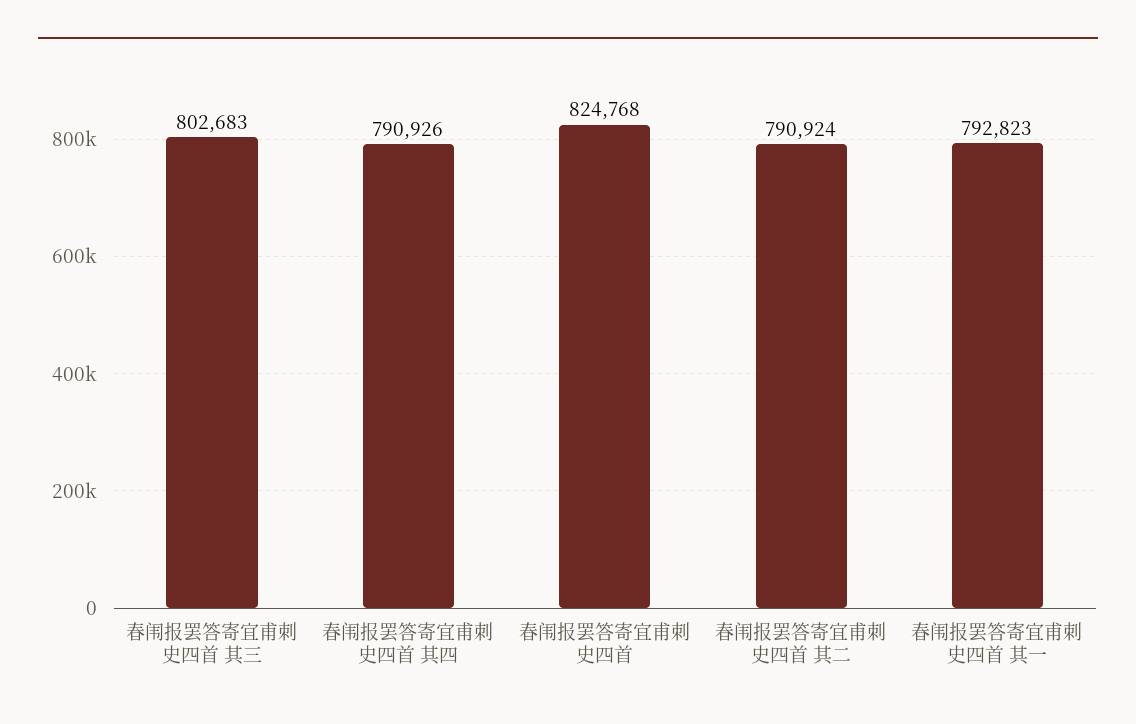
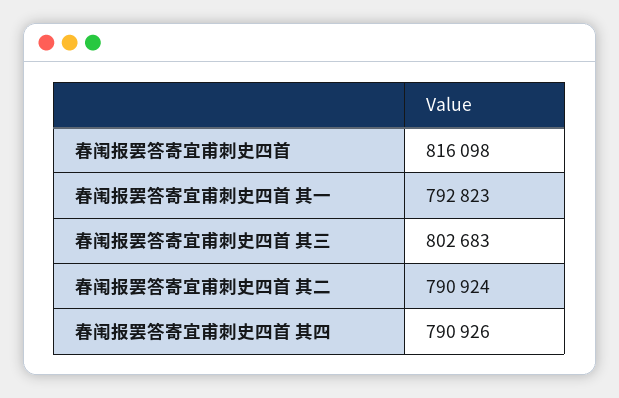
  {
    "春闱报罢答寄宜甫刺史四首 其三": 802683,
    "春闱报罢答寄宜甫刺史四首 其四": 790926,
-   "春闱报罢答寄宜甫刺史四首": 824768,
+   "春闱报罢答寄宜甫刺史四首": 816098,
    "春闱报罢答寄宜甫刺史四首 其二": 790924,
    "春闱报罢答寄宜甫刺史四首 其一": 792823
  }

